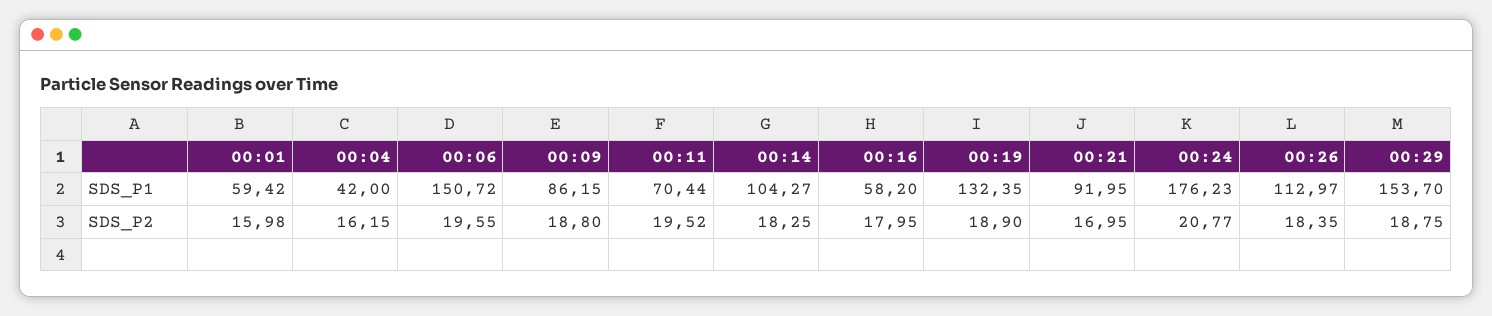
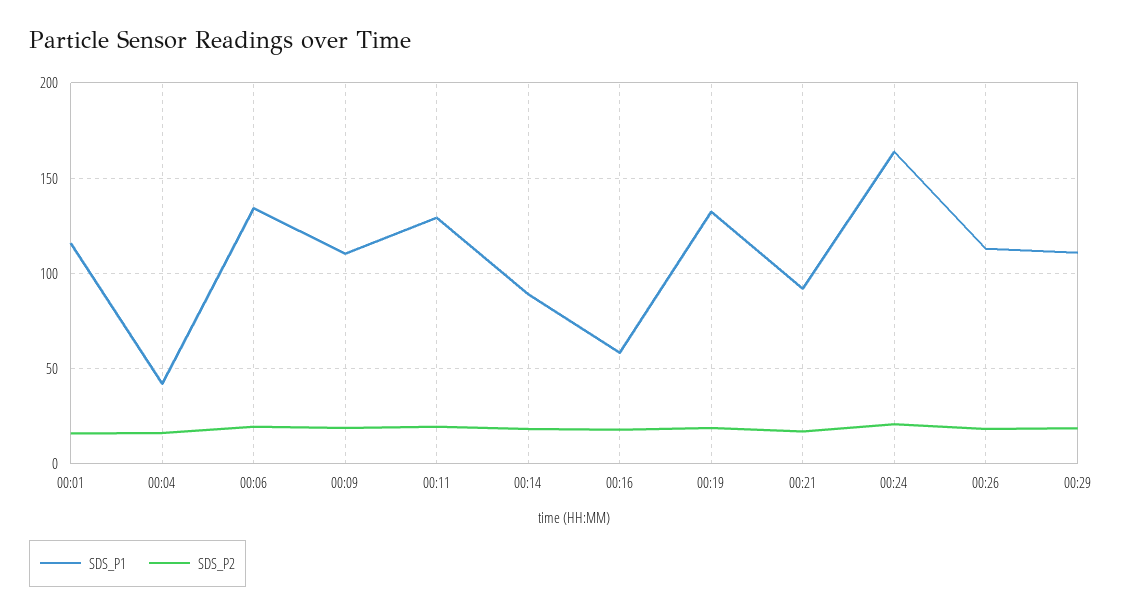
  {
    "SDS_P1": {
-     "00:01": 59.42,
+     "00:01": 115,
      "00:04": 42,
-     "00:06": 150.72,
+     "00:06": 135,
-     "00:09": 86.15,
+     "00:09": 110,
-     "00:11": 70.44,
+     "00:11": 130,
-     "00:14": 104.27,
+     "00:14": 90,
      "00:16": 58.2,
      "00:19": 132.35,
      "00:21": 91.95,
-     "00:24": 176.23,
+     "00:24": 165,
      "00:26": 112.97,
-     "00:29": 153.7
+     "00:29": 110
    },
    "SDS_P2": {
      "00:01": 15.98,
      "00:04": 16.15,
      "00:06": 19.55,
      "00:09": 18.8,
      "00:11": 19.52,
      "00:14": 18.25,
      "00:16": 17.95,
      "00:19": 18.9,
      "00:21": 16.95,
      "00:24": 20.77,
      "00:26": 18.35,
      "00:29": 18.75
    }
  }

